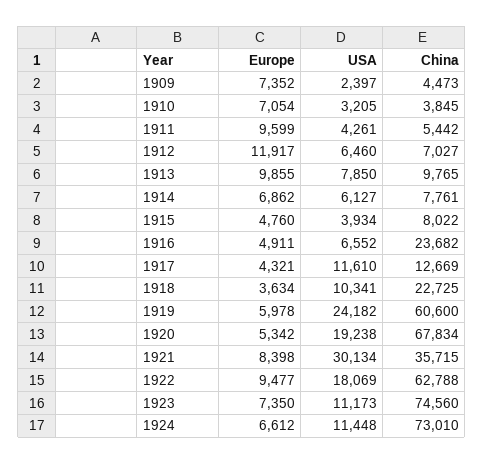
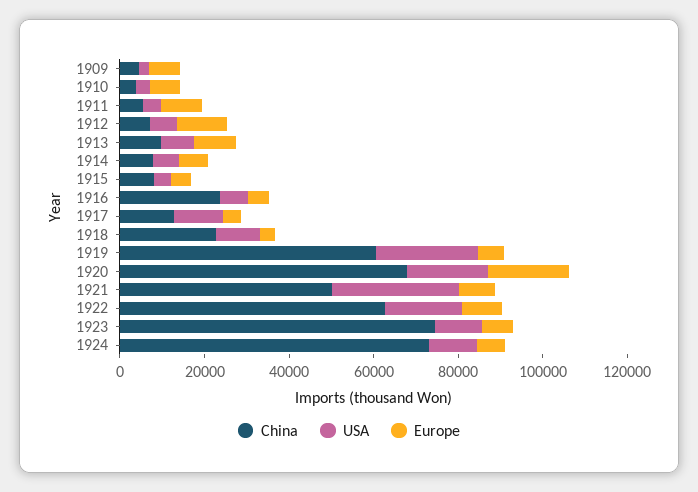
  {
    "Europe": {
      "1909": 7352,
      "1910": 7054,
      "1911": 9599,
      "1912": 11917,
      "1913": 9855,
      "1914": 6862,
      "1915": 4760,
      "1916": 4911,
      "1917": 4321,
      "1918": 3634,
      "1919": 5978,
-     "1920": 5342,
+     "1920": 20000,
      "1921": 8398,
      "1922": 9477,
      "1923": 7350,
      "1924": 6612
    },
    "USA": {
      "1909": 2397,
      "1910": 3205,
      "1911": 4261,
      "1912": 6460,
      "1913": 7850,
      "1914": 6127,
      "1915": 3934,
      "1916": 6552,
      "1917": 11610,
      "1918": 10341,
      "1919": 24182,
      "1920": 19238,
      "1921": 30134,
      "1922": 18069,
      "1923": 11173,
      "1924": 11448
    },
    "China": {
      "1909": 4473,
      "1910": 3845,
      "1911": 5442,
      "1912": 7027,
      "1913": 9765,
      "1914": 7761,
      "1915": 8022,
      "1916": 23682,
      "1917": 12669,
      "1918": 22725,
      "1919": 60600,
      "1920": 67834,
-     "1921": 35715,
+     "1921": 50000,
      "1922": 62788,
      "1923": 74560,
      "1924": 73010
    }
  }

